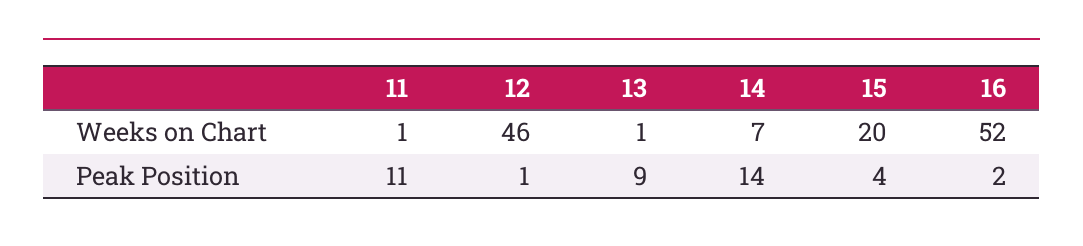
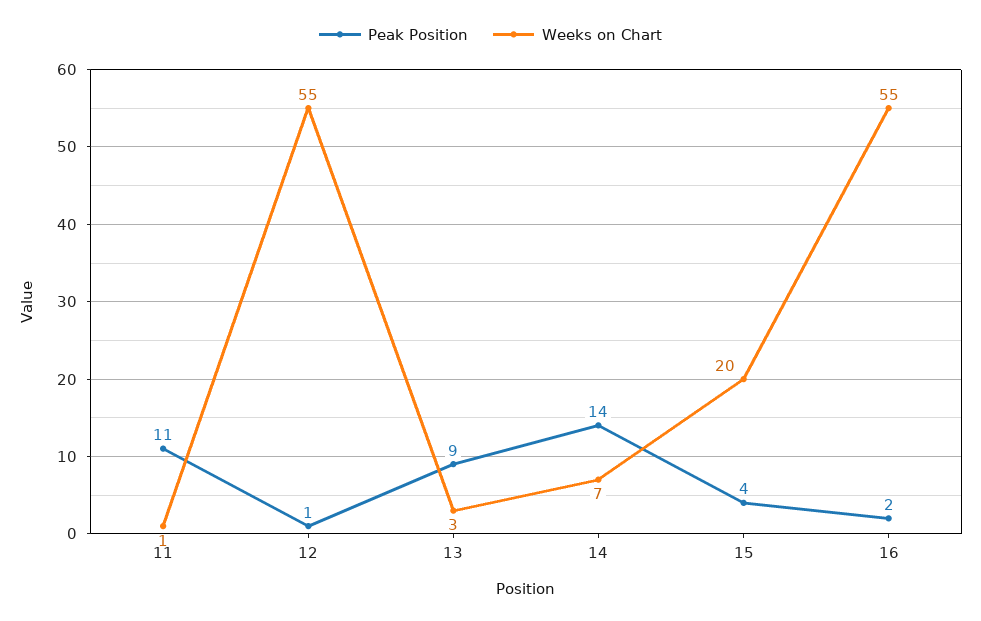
  {
    "Weeks on Chart": {
      "11": 1,
-     "12": 46,
+     "12": 55,
-     "13": 1,
+     "13": 3,
      "14": 7,
      "15": 20,
-     "16": 52
+     "16": 55
    },
    "Peak Position": {
      "11": 11,
      "12": 1,
      "13": 9,
      "14": 14,
      "15": 4,
      "16": 2
    }
  }

